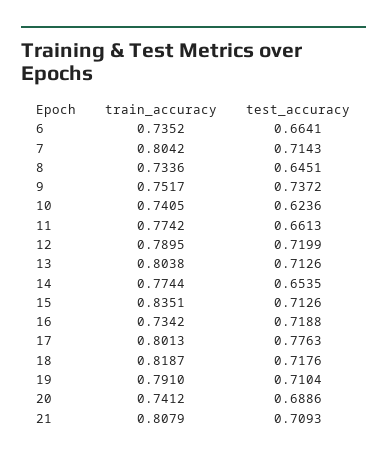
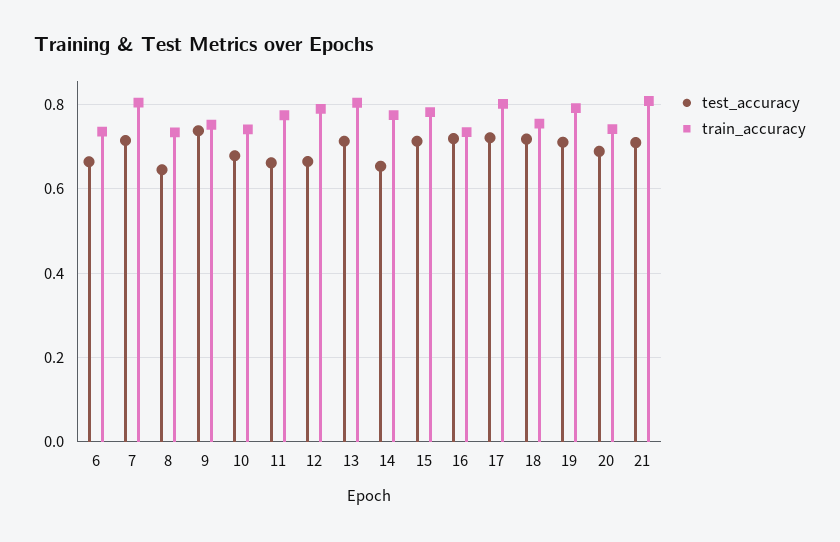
  {
    "train_accuracy": {
      "6": 0.7352,
      "7": 0.8042,
      "8": 0.7336,
      "9": 0.7517,
      "10": 0.7405,
      "11": 0.7742,
      "12": 0.7895,
      "13": 0.8038,
      "14": 0.7744,
-     "15": 0.8351,
+     "15": 0.78,
      "16": 0.7342,
      "17": 0.8013,
-     "18": 0.8187,
+     "18": 0.76,
      "19": 0.791,
      "20": 0.7412,
      "21": 0.8079
    },
    "test_accuracy": {
      "6": 0.6641,
      "7": 0.7143,
      "8": 0.6451,
      "9": 0.7372,
-     "10": 0.6236,
+     "10": 0.68,
      "11": 0.6613,
-     "12": 0.7199,
+     "12": 0.66,
      "13": 0.7126,
      "14": 0.6535,
      "15": 0.7126,
      "16": 0.7188,
-     "17": 0.7763,
+     "17": 0.72,
      "18": 0.7176,
      "19": 0.7104,
      "20": 0.6886,
      "21": 0.7093
    }
  }

